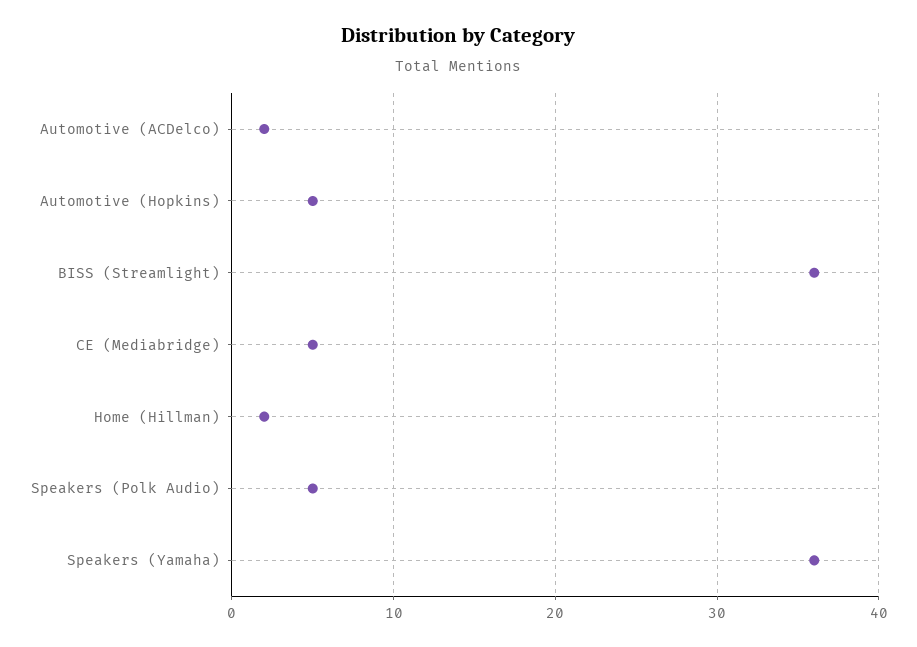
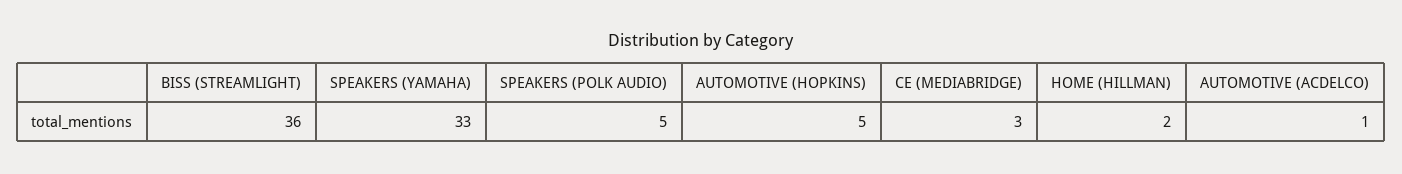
  {
-   "Automotive (ACDelco)": 2,
+   "Automotive (ACDelco)": 1,
    "Automotive (Hopkins)": 5,
    "BISS (Streamlight)": 36,
-   "CE (Mediabridge)": 5,
+   "CE (Mediabridge)": 3,
    "Home (Hillman)": 2,
    "Speakers (Polk Audio)": 5,
-   "Speakers (Yamaha)": 36
+   "Speakers (Yamaha)": 33
  }

